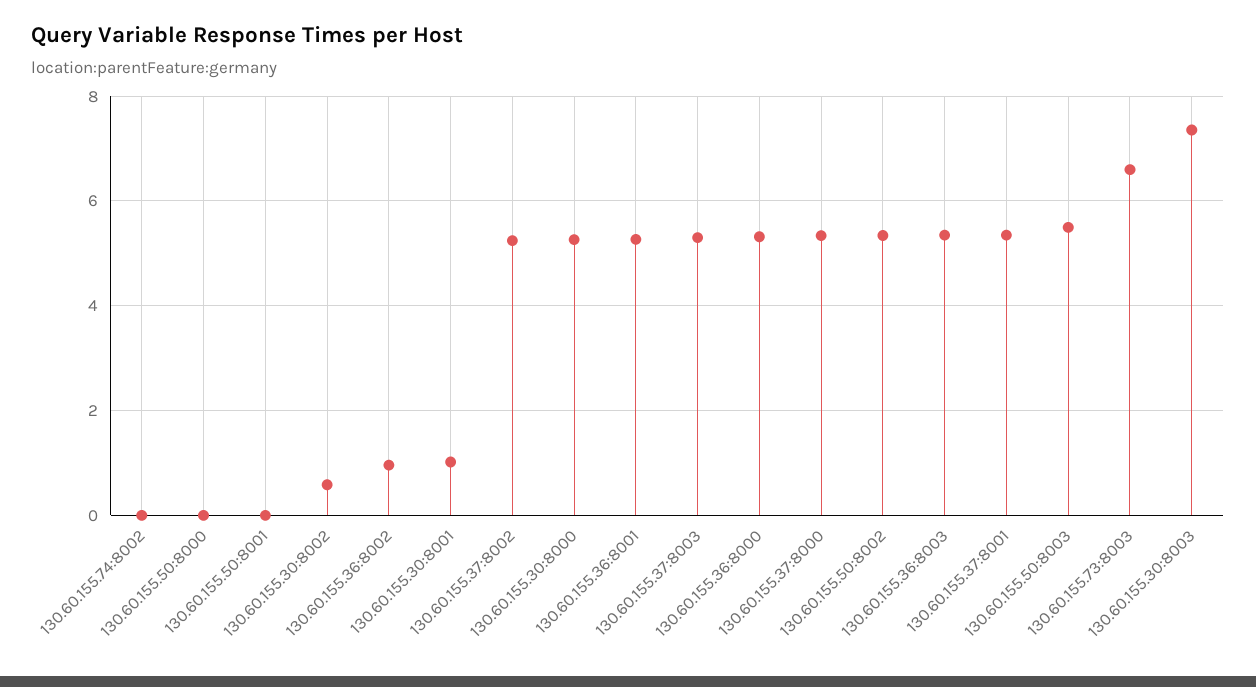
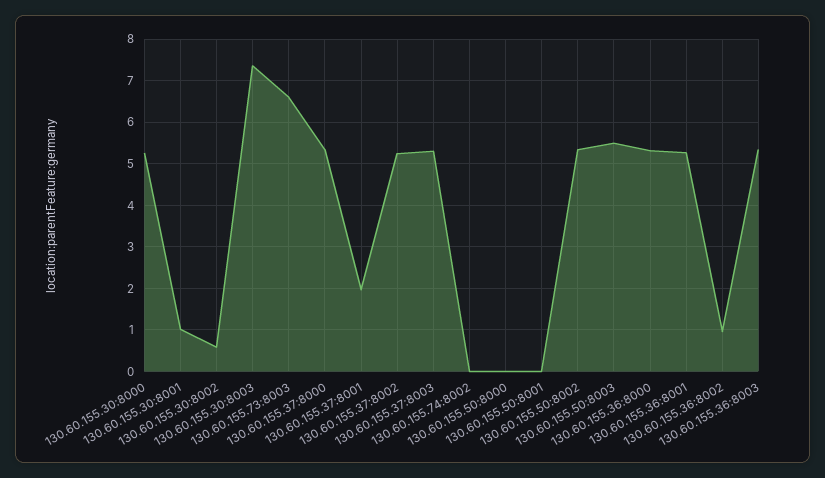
  {
    "130.60.155.74:8002": 0,
    "130.60.155.50:8000": 0,
    "130.60.155.50:8001": 0,
    "130.60.155.30:8002": 0.6,
    "130.60.155.36:8002": 1,
    "130.60.155.30:8001": 1,
    "130.60.155.37:8002": 5.2,
    "130.60.155.30:8000": 5.2,
    "130.60.155.36:8001": 5.2,
    "130.60.155.37:8003": 5.4,
    "130.60.155.36:8000": 5.4,
    "130.60.155.37:8000": 5.4,
    "130.60.155.50:8002": 5.4,
    "130.60.155.36:8003": 5.4,
-   "130.60.155.37:8001": 5.4,
+   "130.60.155.37:8001": 2,
    "130.60.155.50:8003": 5.4,
    "130.60.155.73:8003": 6.6,
    "130.60.155.30:8003": 7.4
  }

